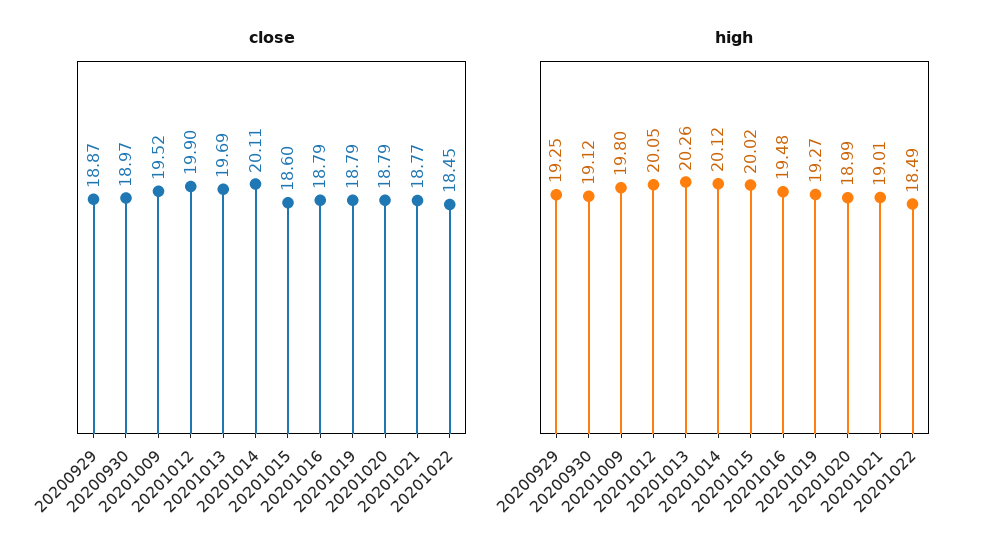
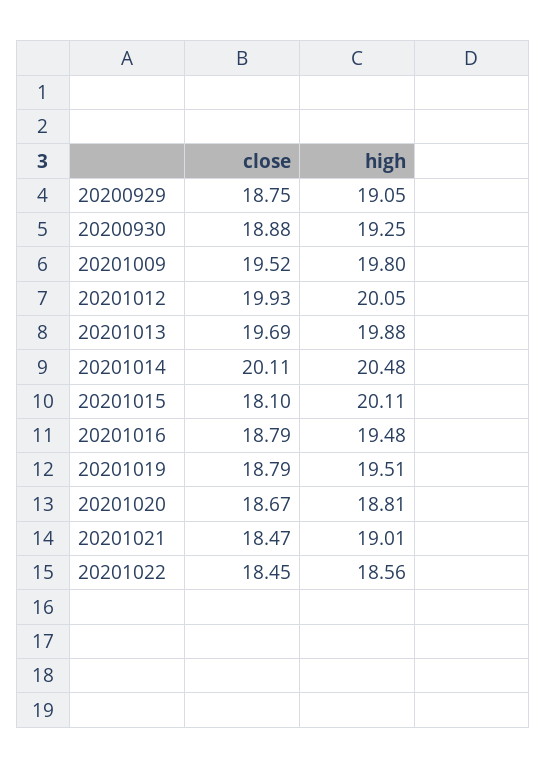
  {
    "close": {
-     "20200929": 18.87,
+     "20200929": 18.75,
-     "20200930": 18.97,
+     "20200930": 18.88,
      "20201009": 19.52,
-     "20201012": 19.9,
+     "20201012": 19.93,
      "20201013": 19.69,
      "20201014": 20.11,
-     "20201015": 18.6,
+     "20201015": 18.1,
      "20201016": 18.79,
      "20201019": 18.79,
-     "20201020": 18.79,
+     "20201020": 18.67,
-     "20201021": 18.77,
+     "20201021": 18.47,
      "20201022": 18.45
    },
    "high": {
-     "20200929": 19.25,
+     "20200929": 19.05,
-     "20200930": 19.12,
+     "20200930": 19.25,
      "20201009": 19.8,
      "20201012": 20.05,
-     "20201013": 20.26,
+     "20201013": 19.88,
-     "20201014": 20.12,
+     "20201014": 20.48,
-     "20201015": 20.02,
+     "20201015": 20.11,
      "20201016": 19.48,
-     "20201019": 19.27,
+     "20201019": 19.51,
-     "20201020": 18.99,
+     "20201020": 18.81,
      "20201021": 19.01,
-     "20201022": 18.49
+     "20201022": 18.56
    }
  }

